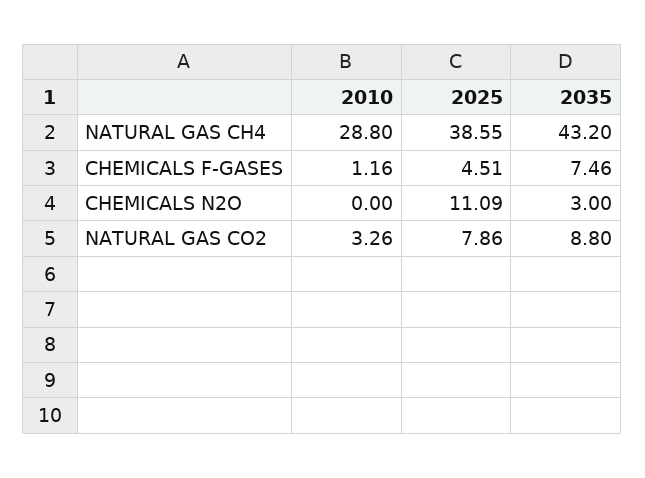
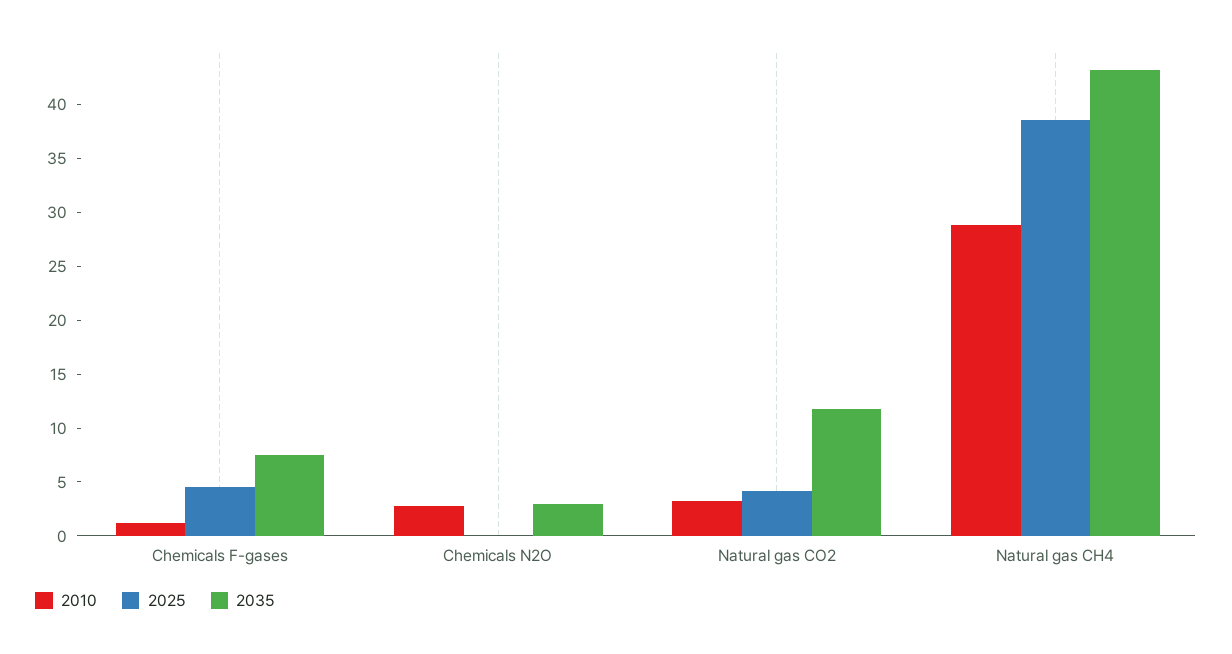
  {
    "2010": {
      "NATURAL GAS CH4": 28.8,
      "CHEMICALS F-GASES": 1.16,
-     "CHEMICALS N2O": 0,
+     "CHEMICALS N2O": 3,
      "NATURAL GAS CO2": 3.26
    },
    "2025": {
      "NATURAL GAS CH4": 38.55,
      "CHEMICALS F-GASES": 4.51,
-     "CHEMICALS N2O": 11.09,
+     "CHEMICALS N2O": 0,
-     "NATURAL GAS CO2": 7.86
+     "NATURAL GAS CO2": 4
    },
    "2035": {
      "NATURAL GAS CH4": 43.2,
      "CHEMICALS F-GASES": 7.46,
      "CHEMICALS N2O": 3,
-     "NATURAL GAS CO2": 8.8
+     "NATURAL GAS CO2": 12
    }
  }

